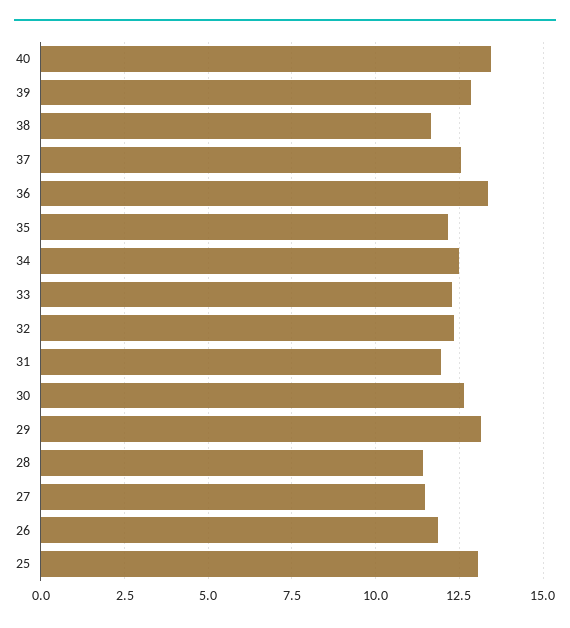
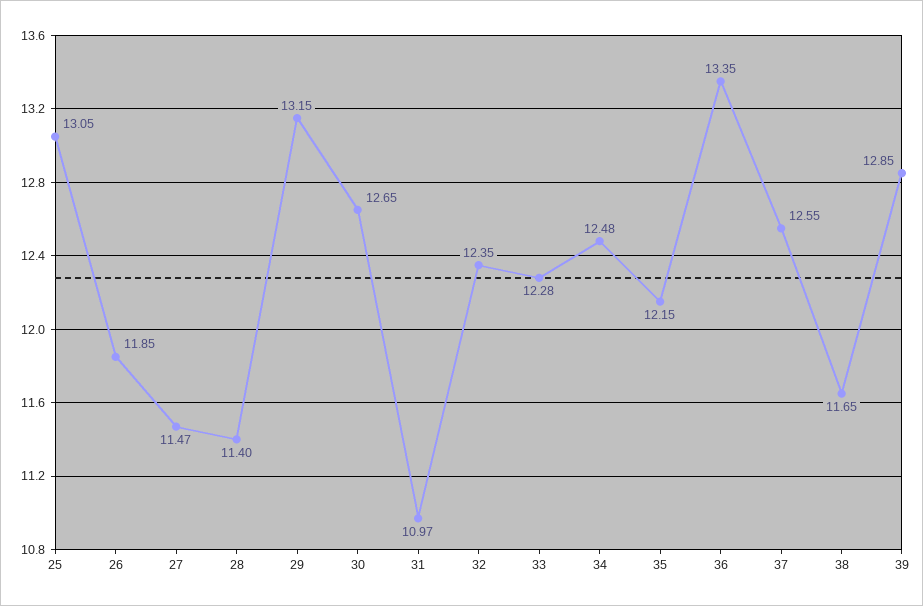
  {
-   "40": 13.5,
    "39": 12.85,
    "38": 11.65,
    "37": 12.55,
    "36": 13.35,
    "35": 12.15,
    "34": 12.48,
    "33": 12.28,
    "32": 12.35,
-   "31": 12,
+   "31": 10.97,
    "30": 12.65,
    "29": 13.15,
    "28": 11.4,
    "27": 11.47,
    "26": 11.85,
    "25": 13.05
  }

